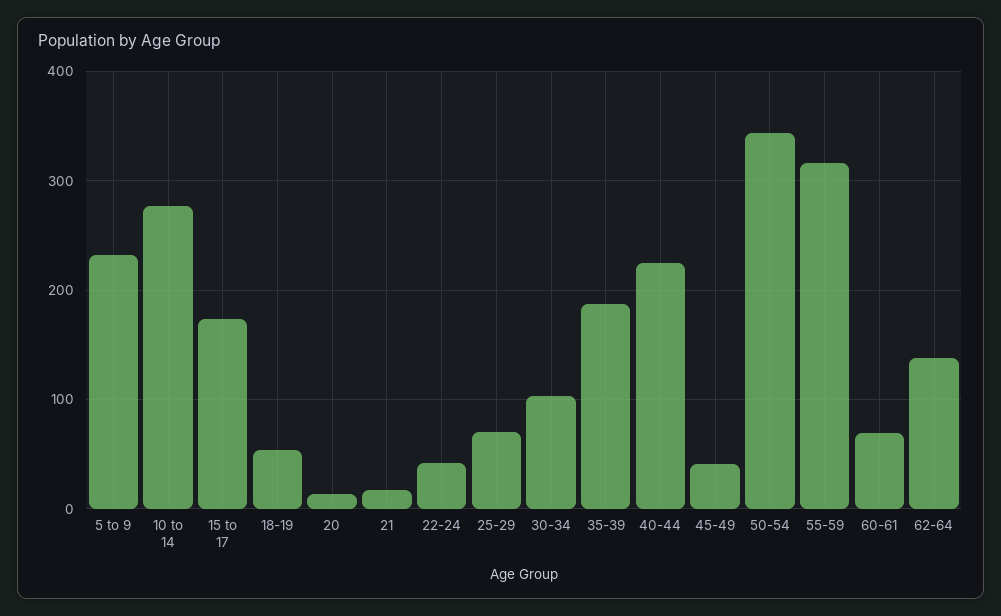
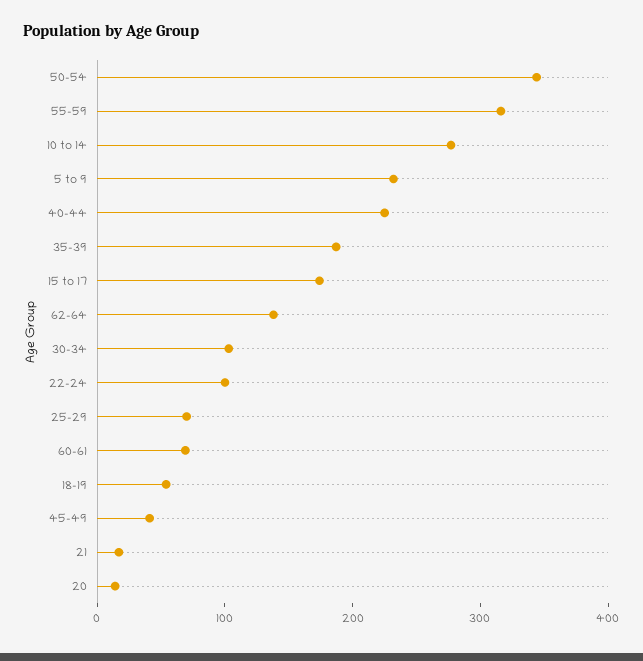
  {
    "5 to 9": 230,
    "10 to 14": 280,
    "15 to 17": 170,
    "18-19": 50,
    "20": 10,
    "21": 20,
-   "22-24": 40,
+   "22-24": 100,
    "25-29": 70,
    "30-34": 100,
    "35-39": 190,
    "40-44": 230,
    "45-49": 40,
    "50-54": 340,
    "55-59": 320,
    "60-61": 70,
    "62-64": 140
  }

